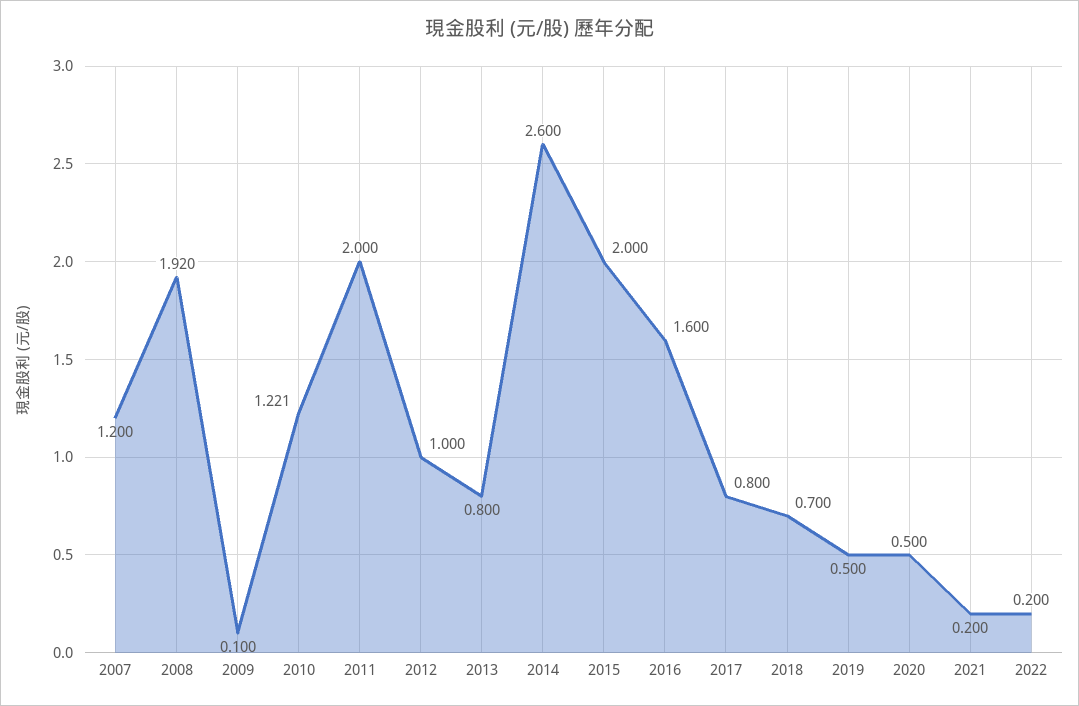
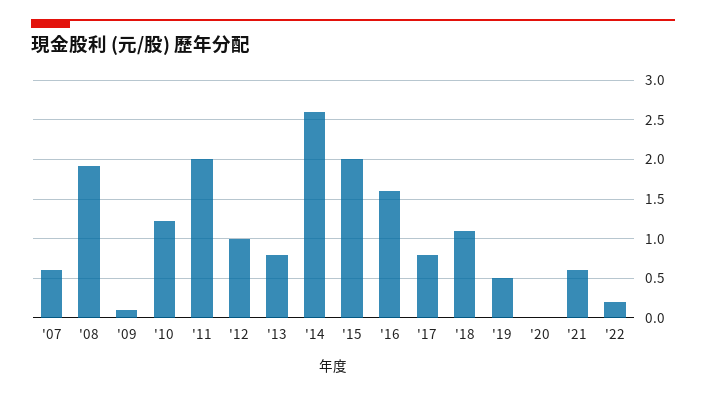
  {
-   "2007": 1.2,
+   "2007": 0.6,
    "2008": 1.92,
    "2009": 0.1,
    "2010": 1.221,
    "2011": 2,
    "2012": 1,
    "2013": 0.8,
    "2014": 2.6,
    "2015": 2,
    "2016": 1.6,
    "2017": 0.8,
-   "2018": 0.7,
+   "2018": 1.1,
    "2019": 0.5,
-   "2020": 0.5,
+   "2020": 0,
-   "2021": 0.2,
+   "2021": 0.6,
    "2022": 0.2
  }

